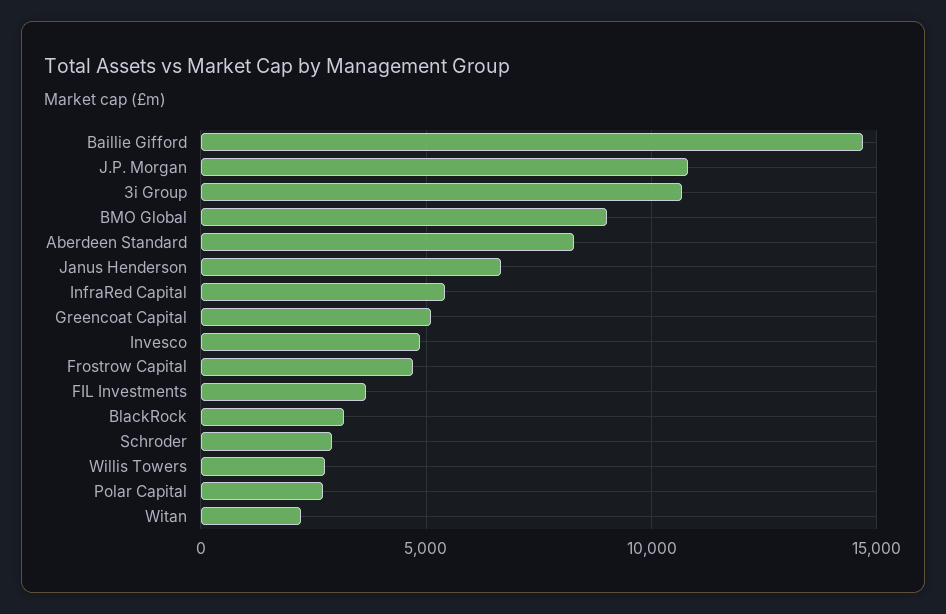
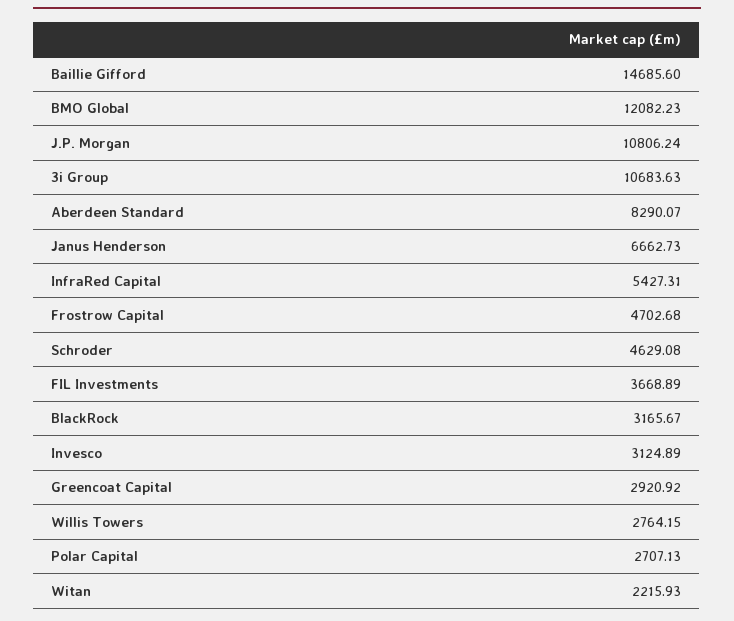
  {
    "Baillie Gifford": 14685.6,
    "J.P. Morgan": 10806.24,
    "3i Group": 10683.63,
-   "BMO Global": 9000,
+   "BMO Global": 12082.23,
    "Aberdeen Standard": 8290.07,
    "Janus Henderson": 6662.73,
    "InfraRed Capital": 5427.31,
-   "Greencoat Capital": 5000,
+   "Greencoat Capital": 2920.92,
-   "Invesco": 5000,
+   "Invesco": 3124.89,
    "Frostrow Capital": 4702.68,
    "FIL Investments": 3668.89,
    "BlackRock": 3165.67,
-   "Schroder": 3000,
+   "Schroder": 4629.08,
    "Willis Towers": 2764.15,
    "Polar Capital": 2707.13,
    "Witan": 2215.93
  }

